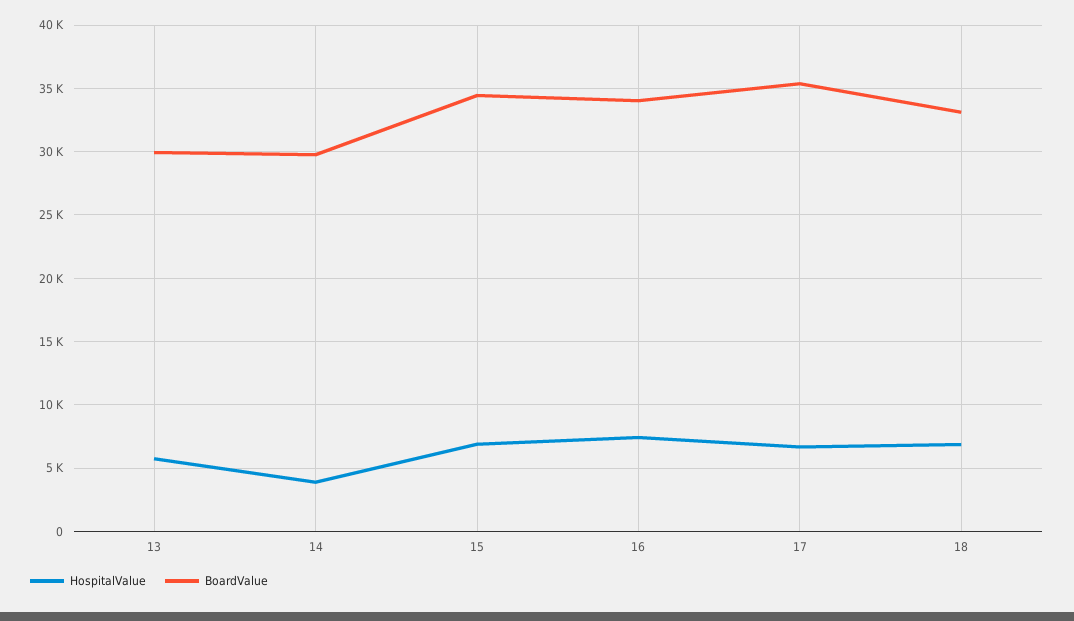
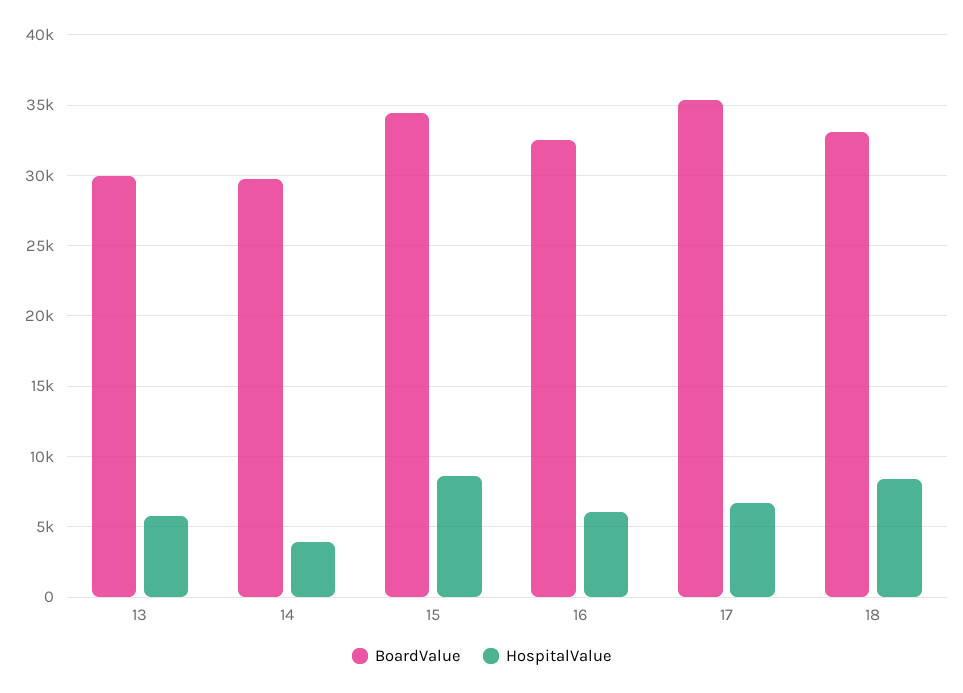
  {
    "HospitalValue": {
      "13": 6000,
      "14": 4000,
-     "15": 7000,
+     "15": 8500,
-     "16": 7500,
+     "16": 6000,
      "17": 6500,
-     "18": 7000
+     "18": 8500
    },
    "BoardValue": {
      "13": 30000,
      "14": 30000,
      "15": 34500,
-     "16": 34000,
+     "16": 32500,
      "17": 35500,
      "18": 33000
    }
  }

